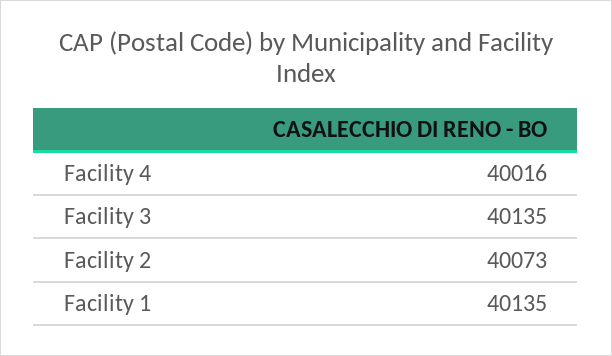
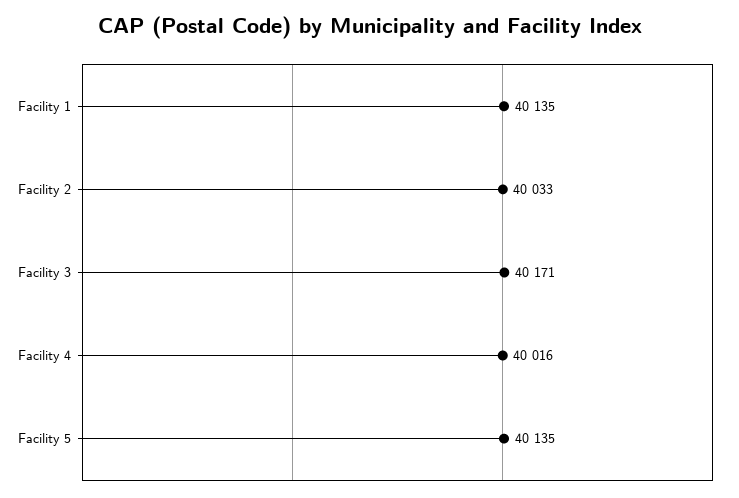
  {
    "Facility 4": 40016,
-   "Facility 3": 40135,
+   "Facility 3": 40171,
-   "Facility 2": 40073,
+   "Facility 2": 40033,
-   "Facility 1": 40135
+   "Facility 1": 40135,
+   "Facility 5": 40135
  }

